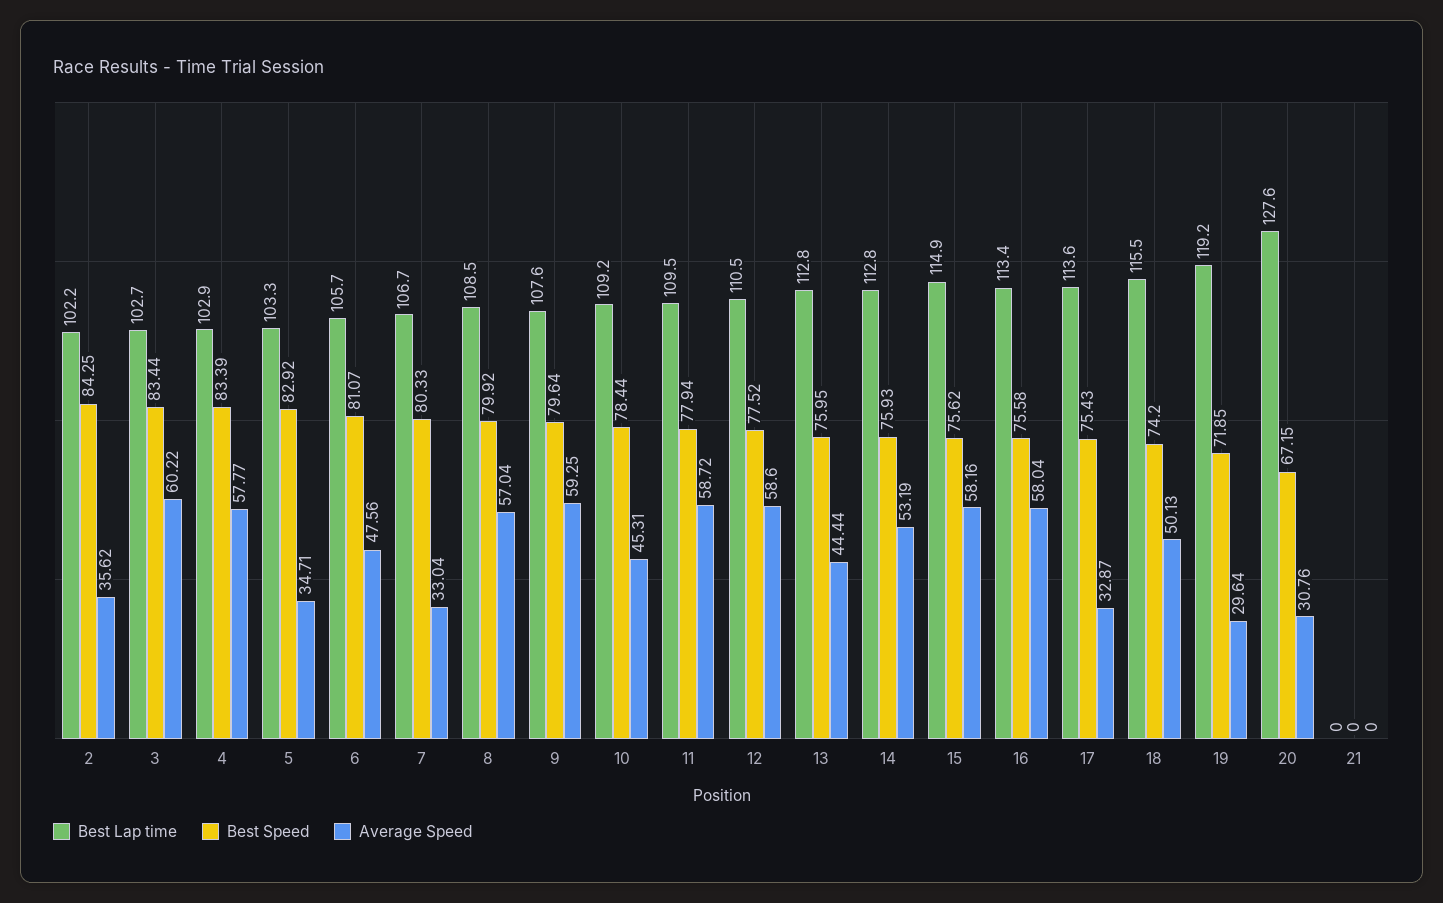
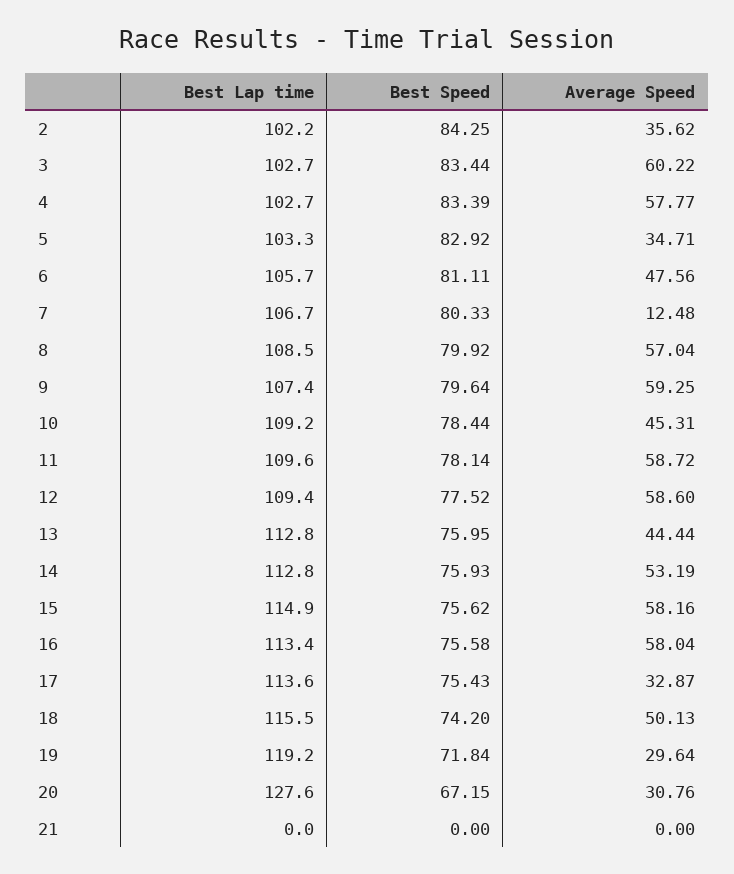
  {
    "Best Lap time": {
      "2": 102.2,
      "3": 102.7,
-     "4": 102.9,
+     "4": 102.7,
      "5": 103.3,
      "6": 105.7,
      "7": 106.7,
      "8": 108.5,
-     "9": 107.6,
+     "9": 107.4,
      "10": 109.2,
-     "11": 109.5,
+     "11": 109.6,
-     "12": 110.5,
+     "12": 109.4,
      "13": 112.8,
      "14": 112.8,
      "15": 114.9,
      "16": 113.4,
      "17": 113.6,
      "18": 115.5,
      "19": 119.2,
      "20": 127.6,
      "21": 0
    },
    "Best Speed": {
      "2": 84.25,
      "3": 83.44,
      "4": 83.39,
      "5": 82.92,
-     "6": 81.07,
+     "6": 81.11,
      "7": 80.33,
      "8": 79.92,
      "9": 79.64,
      "10": 78.44,
-     "11": 77.94,
+     "11": 78.14,
      "12": 77.52,
      "13": 75.95,
      "14": 75.93,
      "15": 75.62,
      "16": 75.58,
      "17": 75.43,
      "18": 74.2,
-     "19": 71.85,
+     "19": 71.84,
      "20": 67.15,
      "21": 0
    },
    "Average Speed": {
      "2": 35.62,
      "3": 60.22,
      "4": 57.77,
      "5": 34.71,
      "6": 47.56,
-     "7": 33.04,
+     "7": 12.48,
      "8": 57.04,
      "9": 59.25,
      "10": 45.31,
      "11": 58.72,
      "12": 58.6,
      "13": 44.44,
      "14": 53.19,
      "15": 58.16,
      "16": 58.04,
      "17": 32.87,
      "18": 50.13,
      "19": 29.64,
      "20": 30.76,
      "21": 0
    }
  }

